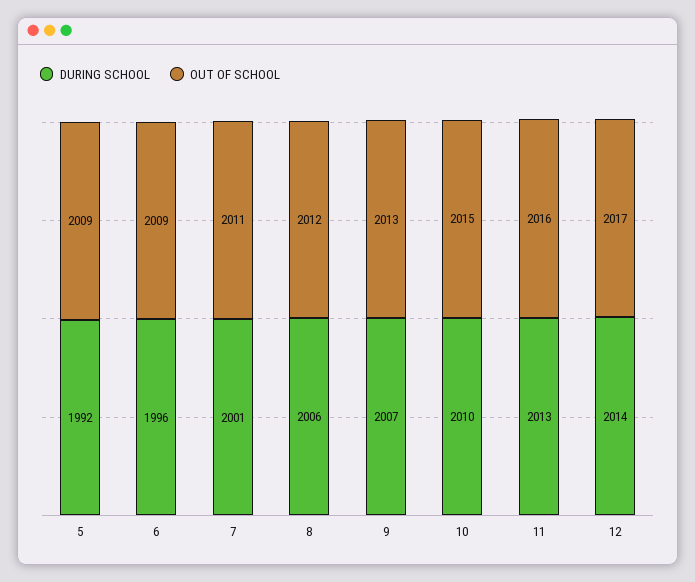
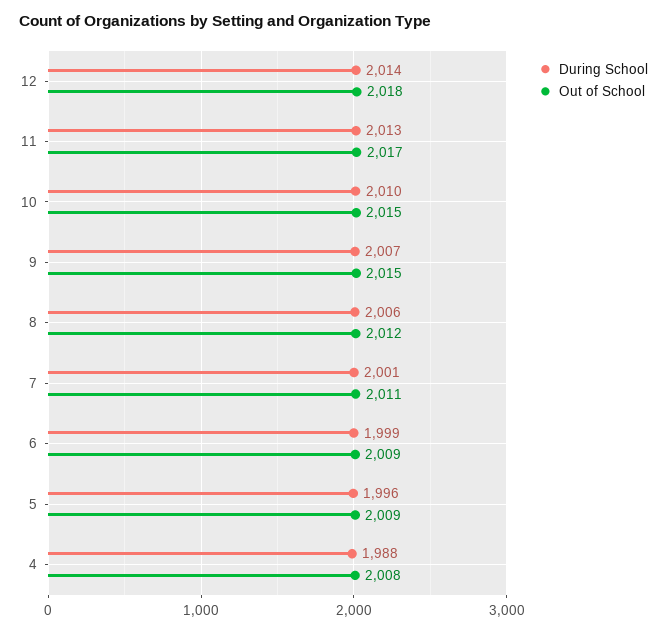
  {
    "DURING SCHOOL": {
-     "5": 1992,
+     "5": 1996,
-     "6": 1996,
+     "6": 1999,
      "7": 2001,
      "8": 2006,
      "9": 2007,
      "10": 2010,
      "11": 2013,
-     "12": 2014
+     "12": 2014,
+     "4": 1988
    },
    "OUT OF SCHOOL": {
      "5": 2009,
      "6": 2009,
      "7": 2011,
      "8": 2012,
-     "9": 2013,
+     "9": 2015,
      "10": 2015,
-     "11": 2016,
+     "11": 2017,
-     "12": 2017
+     "12": 2018,
+     "4": 2008
    }
  }

